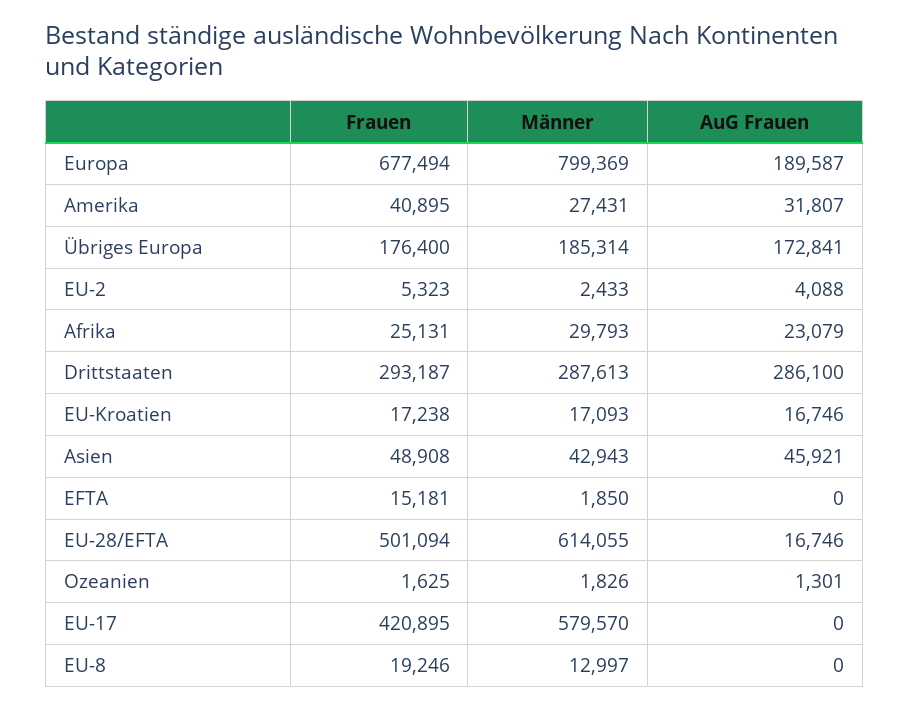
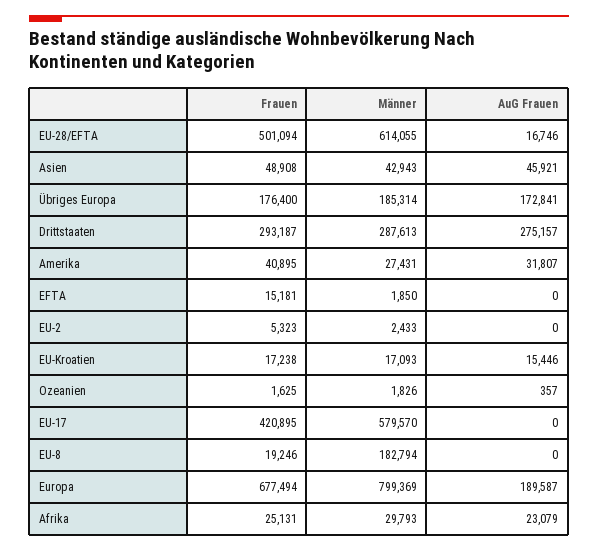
  {
    "Frauen": {
      "Europa": 677494,
      "Amerika": 40895,
      "Übriges Europa": 176400,
      "EU-2": 5323,
      "Afrika": 25131,
      "Drittstaaten": 293187,
      "EU-Kroatien": 17238,
      "Asien": 48908,
      "EFTA": 15181,
      "EU-28/EFTA": 501094,
      "Ozeanien": 1625,
      "EU-17": 420895,
      "EU-8": 19246
    },
    "Männer": {
      "Europa": 799369,
      "Amerika": 27431,
      "Übriges Europa": 185314,
      "EU-2": 2433,
      "Afrika": 29793,
      "Drittstaaten": 287613,
      "EU-Kroatien": 17093,
      "Asien": 42943,
      "EFTA": 1850,
      "EU-28/EFTA": 614055,
      "Ozeanien": 1826,
      "EU-17": 579570,
-     "EU-8": 12997
+     "EU-8": 182794
    },
    "AuG Frauen": {
      "Europa": 189587,
      "Amerika": 31807,
      "Übriges Europa": 172841,
-     "EU-2": 4088,
+     "EU-2": 0,
      "Afrika": 23079,
-     "Drittstaaten": 286100,
+     "Drittstaaten": 275157,
-     "EU-Kroatien": 16746,
+     "EU-Kroatien": 15446,
      "Asien": 45921,
      "EFTA": 0,
      "EU-28/EFTA": 16746,
-     "Ozeanien": 1301,
+     "Ozeanien": 357,
      "EU-17": 0,
      "EU-8": 0
    }
  }

